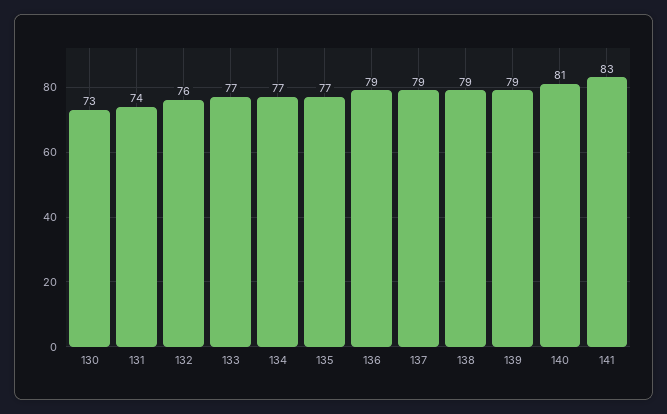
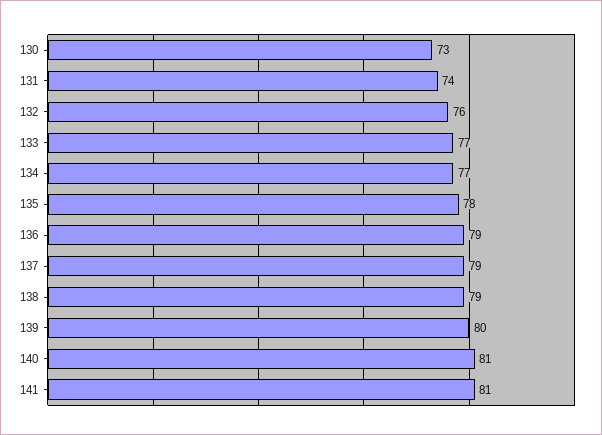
  {
    "130": 73,
    "131": 74,
    "132": 76,
    "133": 77,
    "134": 77,
-   "135": 77,
+   "135": 78,
    "136": 79,
    "137": 79,
    "138": 79,
-   "139": 79,
+   "139": 80,
    "140": 81,
-   "141": 83
+   "141": 81
  }

